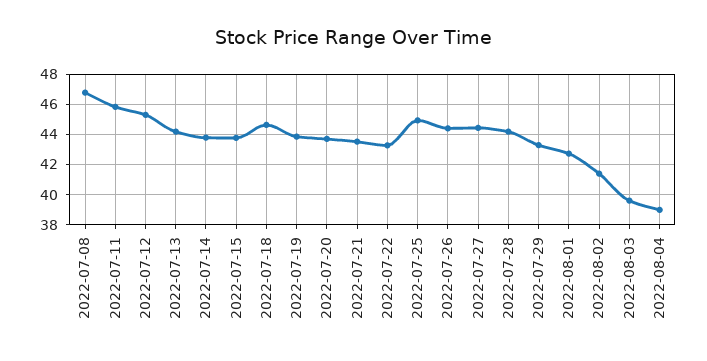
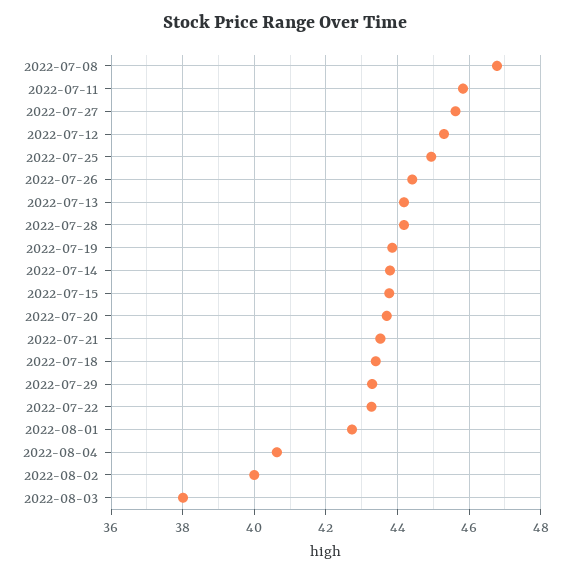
  {
    "2022-07-08": 46.8,
    "2022-07-11": 45.8,
    "2022-07-12": 45.4,
    "2022-07-13": 44.2,
    "2022-07-14": 43.8,
    "2022-07-15": 43.8,
-   "2022-07-18": 44.5,
+   "2022-07-18": 43.4,
    "2022-07-19": 43.8,
    "2022-07-20": 43.8,
    "2022-07-21": 43.6,
    "2022-07-22": 43.2,
    "2022-07-25": 45,
    "2022-07-26": 44.4,
-   "2022-07-27": 44.5,
+   "2022-07-27": 45.6,
    "2022-07-28": 44.2,
    "2022-07-29": 43.2,
    "2022-08-01": 42.8,
-   "2022-08-02": 41.5,
+   "2022-08-02": 40,
-   "2022-08-03": 39.5,
+   "2022-08-03": 38,
-   "2022-08-04": 39
+   "2022-08-04": 40.6
  }

